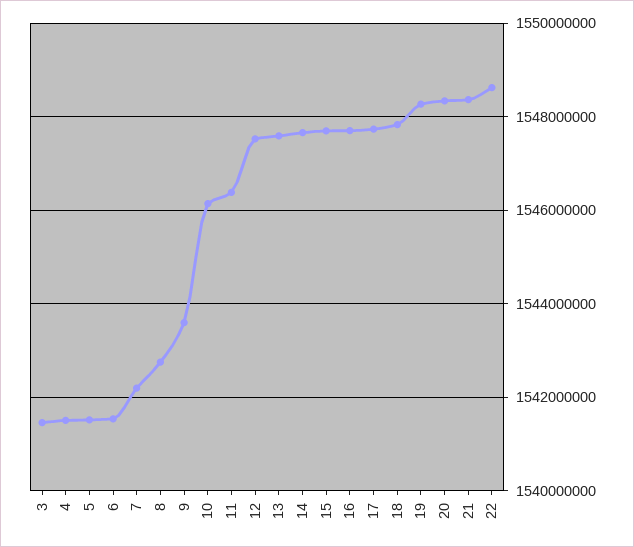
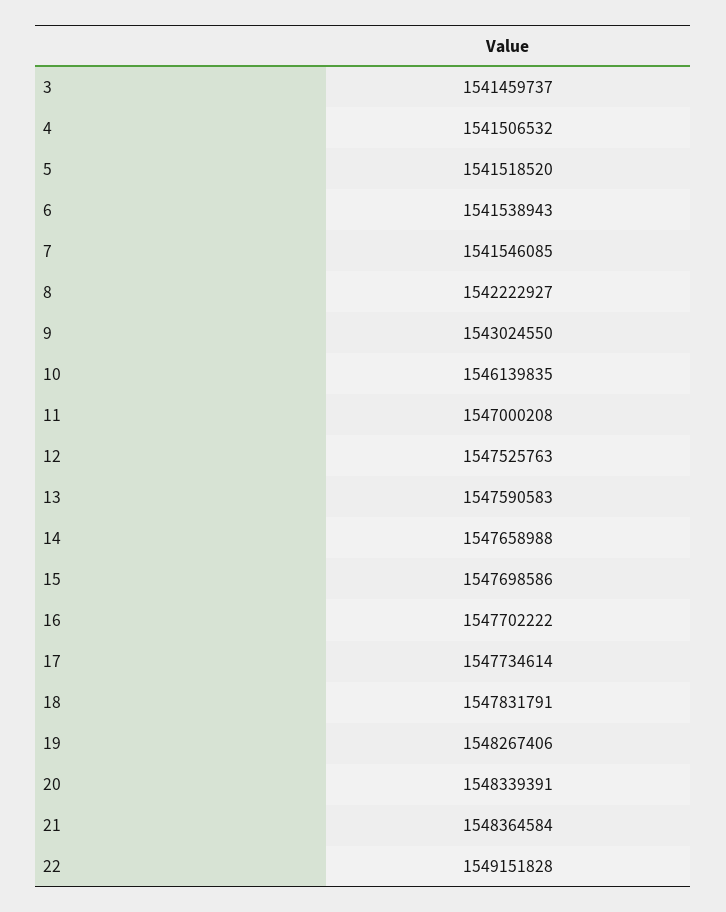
  {
    "3": 1541459737,
    "4": 1541506532,
    "5": 1541518520,
    "6": 1541538943,
-   "7": 1542200000,
+   "7": 1541546085,
-   "8": 1542800000,
+   "8": 1542222927,
-   "9": 1543600000,
+   "9": 1543024550,
    "10": 1546139835,
-   "11": 1546400000,
+   "11": 1547000208,
    "12": 1547525763,
    "13": 1547590583,
    "14": 1547658988,
    "15": 1547698586,
    "16": 1547702222,
    "17": 1547734614,
    "18": 1547831791,
    "19": 1548267406,
    "20": 1548339391,
    "21": 1548364584,
-   "22": 1548600000
+   "22": 1549151828
  }

